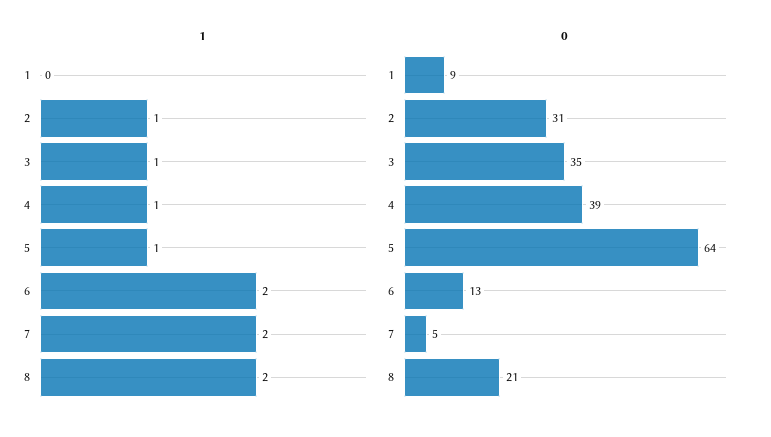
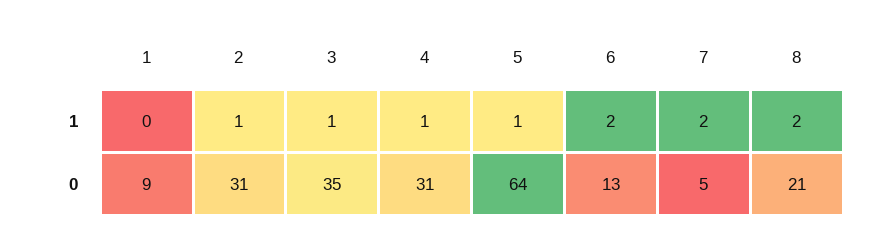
  {
    "1": {
      "1": 0,
      "2": 1,
      "3": 1,
      "4": 1,
      "5": 1,
      "6": 2,
      "7": 2,
      "8": 2
    },
    "0": {
      "1": 9,
      "2": 31,
      "3": 35,
-     "4": 39,
+     "4": 31,
      "5": 64,
      "6": 13,
      "7": 5,
      "8": 21
    }
  }

